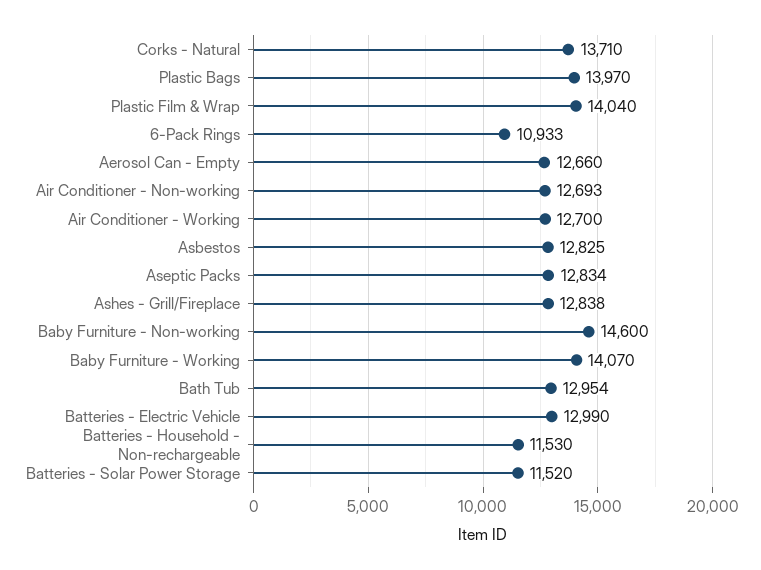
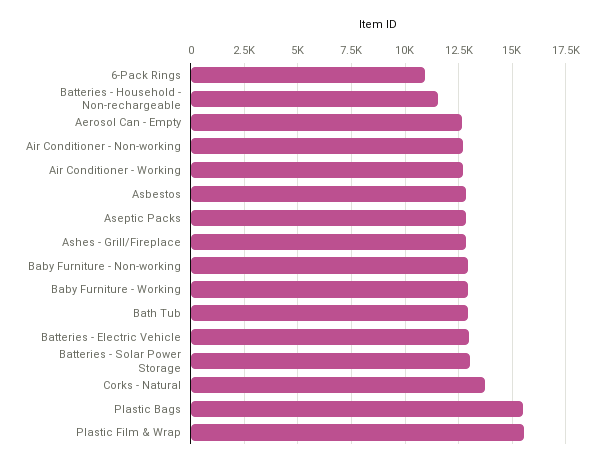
  {
    "Corks - Natural": 13710,
-   "Plastic Bags": 13970,
+   "Plastic Bags": 15500,
-   "Plastic Film & Wrap": 14040,
+   "Plastic Film & Wrap": 15500,
    "6-Pack Rings": 10933,
    "Aerosol Can - Empty": 12660,
    "Air Conditioner - Non-working": 12693,
    "Air Conditioner - Working": 12700,
    "Asbestos": 12825,
    "Aseptic Packs": 12834,
    "Ashes - Grill/Fireplace": 12838,
-   "Baby Furniture - Non-working": 14600,
+   "Baby Furniture - Non-working": 13000,
-   "Baby Furniture - Working": 14070,
+   "Baby Furniture - Working": 13000,
    "Bath Tub": 12954,
    "Batteries - Electric Vehicle": 12990,
    "Batteries - Household - Non-rechargeable": 11530,
-   "Batteries - Solar Power Storage": 11520
+   "Batteries - Solar Power Storage": 13000
  }

